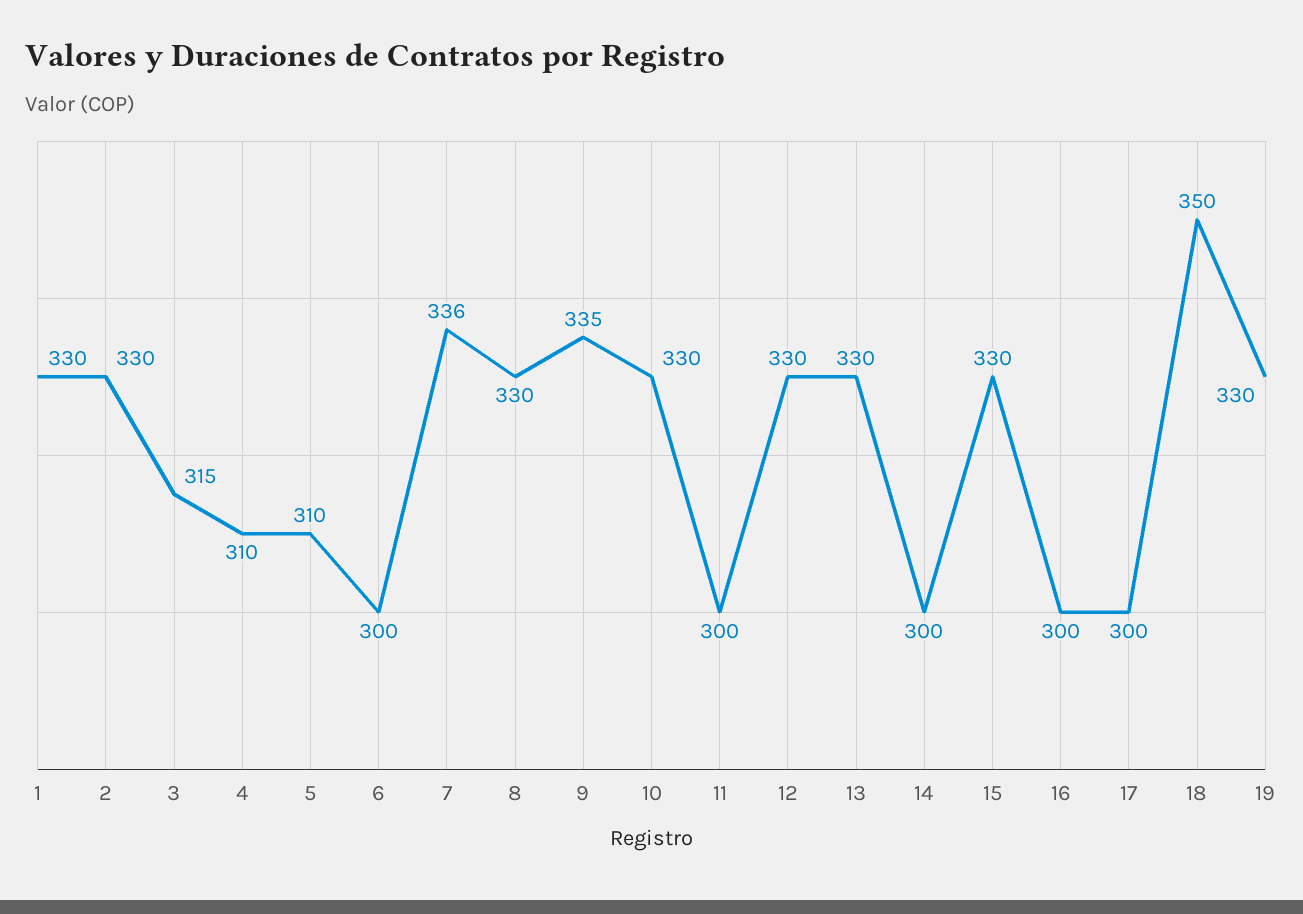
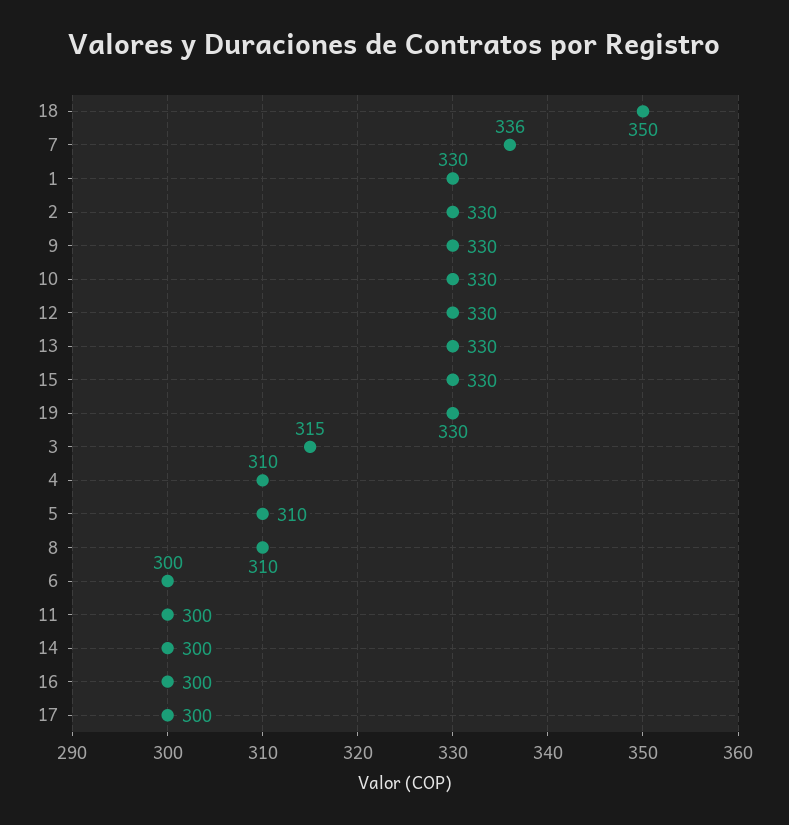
  {
    "1": 330,
    "2": 330,
    "3": 315,
    "4": 310,
    "5": 310,
    "6": 300,
    "7": 336,
-   "8": 330,
+   "8": 310,
-   "9": 335,
+   "9": 330,
    "10": 330,
    "11": 300,
    "12": 330,
    "13": 330,
    "14": 300,
    "15": 330,
    "16": 300,
    "17": 300,
    "18": 350,
    "19": 330
  }

